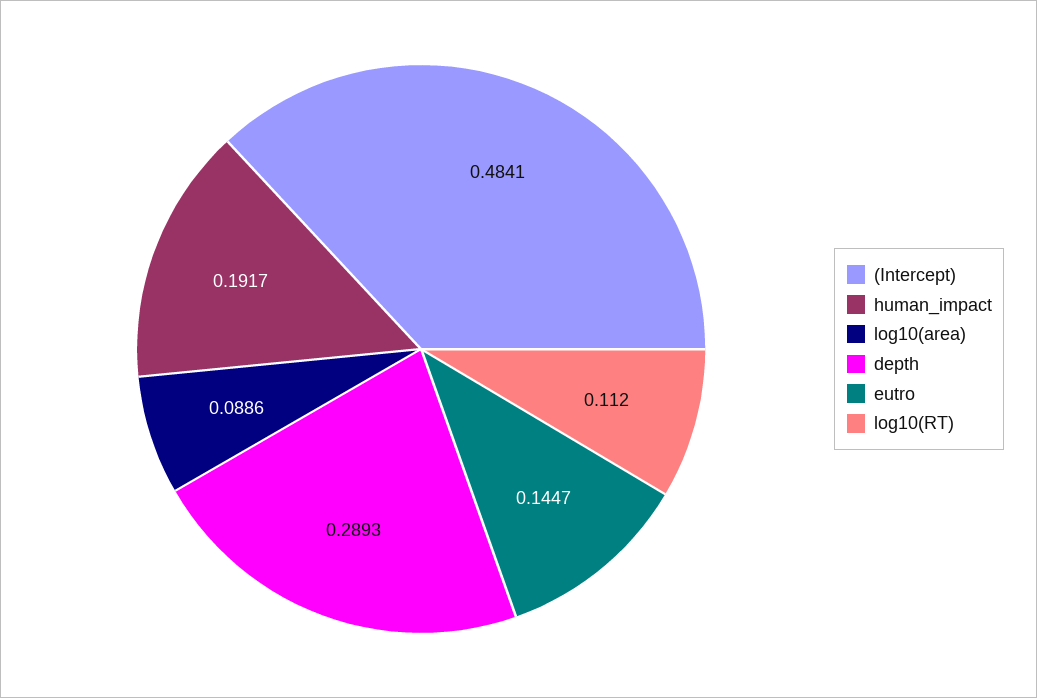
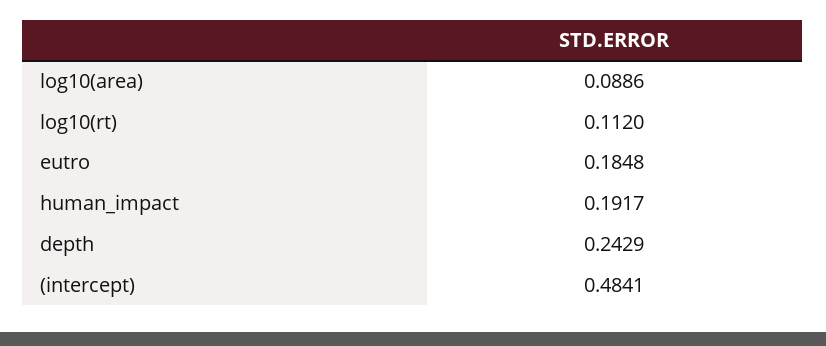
  {
    "(Intercept)": 0.4841,
    "human_impact": 0.1917,
    "log10(area)": 0.0886,
-   "depth": 0.2893,
+   "depth": 0.2429,
-   "eutro": 0.1447,
+   "eutro": 0.1848,
    "log10(RT)": 0.112
  }

